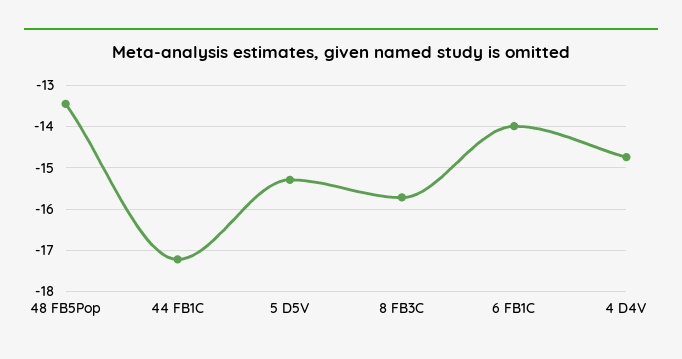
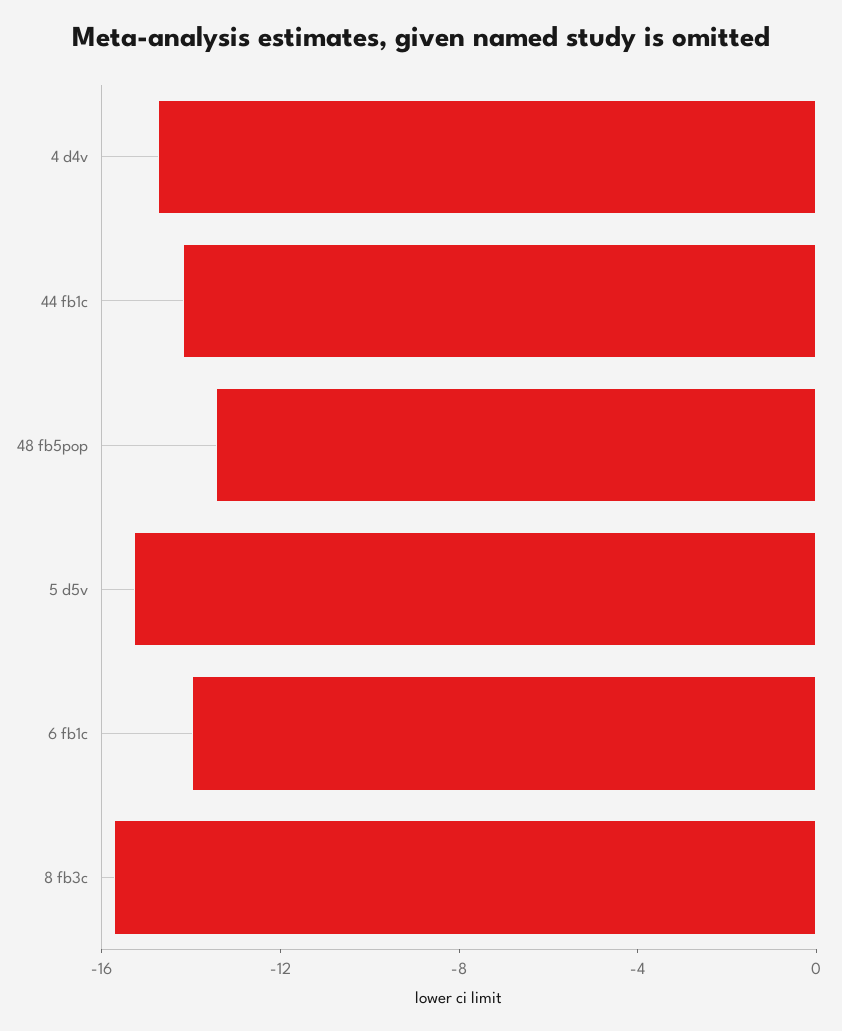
  {
    "48 FB5Pop": -13.4,
-   "44 FB1C": -17.2,
+   "44 FB1C": -14,
    "5 D5V": -15.2,
    "8 FB3C": -15.8,
    "6 FB1C": -14,
    "4 D4V": -14.8
  }

